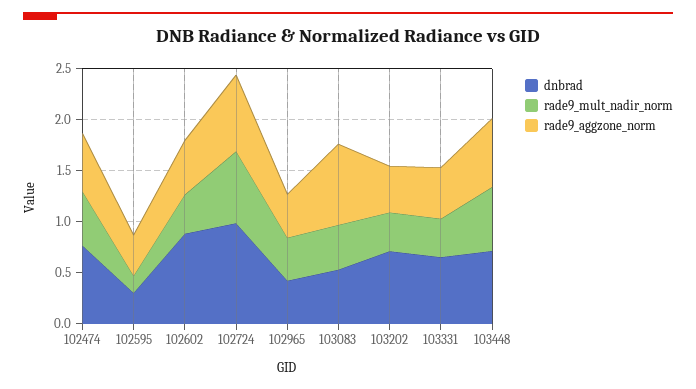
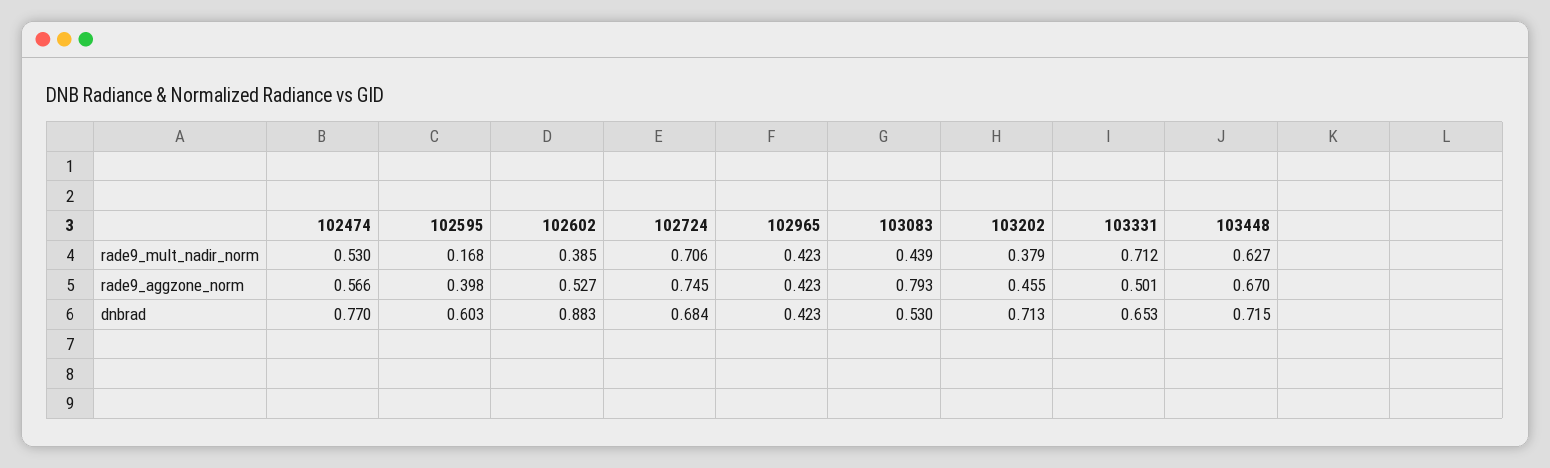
  {
    "dnbrad": {
      "102474": 0.77,
-     "102595": 0.3,
+     "102595": 0.603,
      "102602": 0.883,
-     "102724": 1,
+     "102724": 0.684,
      "102965": 0.423,
      "103083": 0.53,
      "103202": 0.713,
      "103331": 0.653,
      "103448": 0.715
    },
    "rade9_mult_nadir_norm": {
      "102474": 0.53,
      "102595": 0.168,
      "102602": 0.385,
      "102724": 0.706,
      "102965": 0.423,
      "103083": 0.439,
      "103202": 0.379,
-     "103331": 0.4,
+     "103331": 0.712,
      "103448": 0.627
    },
    "rade9_aggzone_norm": {
      "102474": 0.566,
      "102595": 0.398,
      "102602": 0.527,
      "102724": 0.745,
      "102965": 0.423,
      "103083": 0.793,
      "103202": 0.455,
      "103331": 0.501,
      "103448": 0.67
    }
  }

